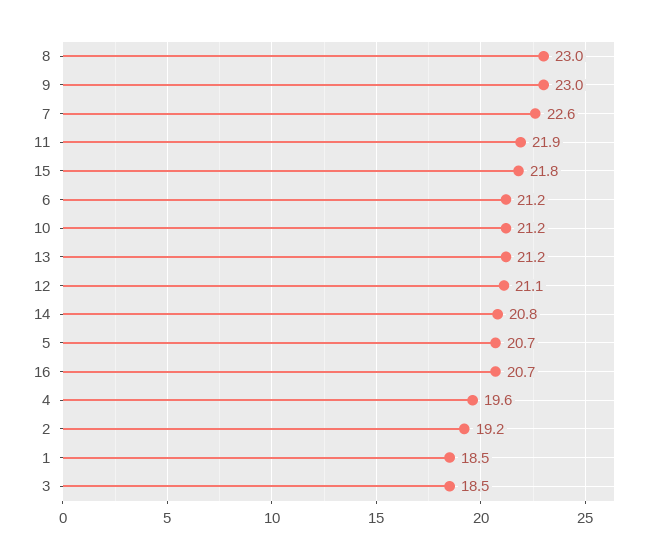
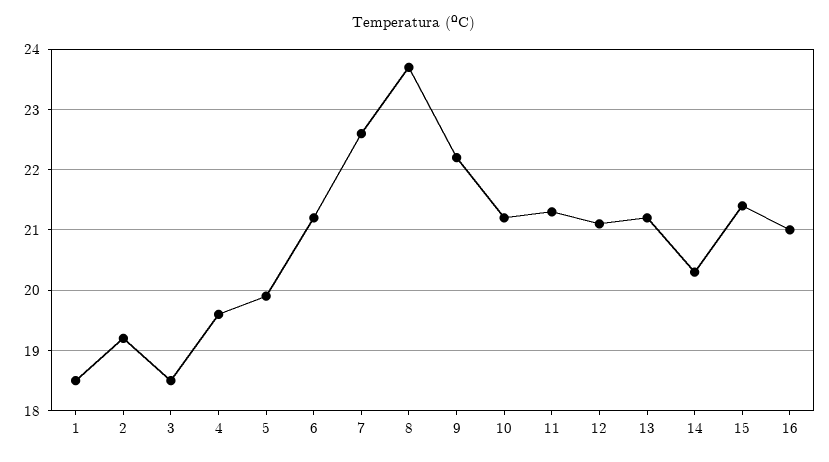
  {
-   "8": 23,
+   "8": 23.7,
-   "9": 23,
+   "9": 22.2,
    "7": 22.6,
-   "11": 21.9,
+   "11": 21.3,
-   "15": 21.8,
+   "15": 21.4,
    "6": 21.2,
    "10": 21.2,
    "13": 21.2,
    "12": 21.1,
-   "14": 20.8,
+   "14": 20.3,
-   "5": 20.7,
+   "5": 19.9,
-   "16": 20.7,
+   "16": 21,
    "4": 19.6,
    "2": 19.2,
    "1": 18.5,
    "3": 18.5
  }

